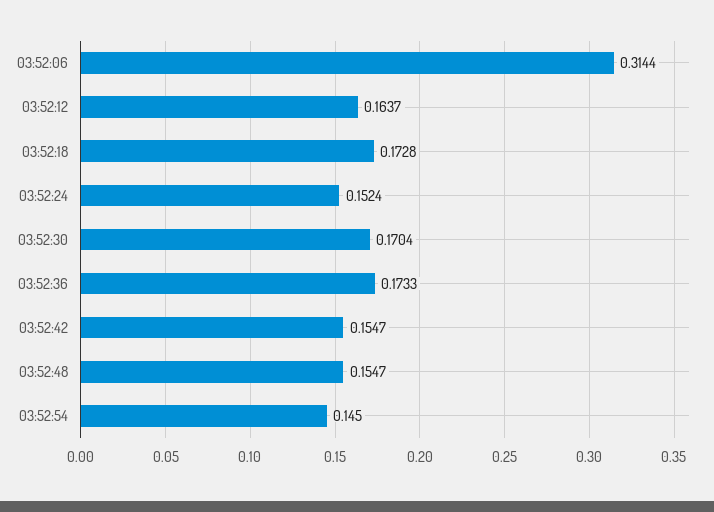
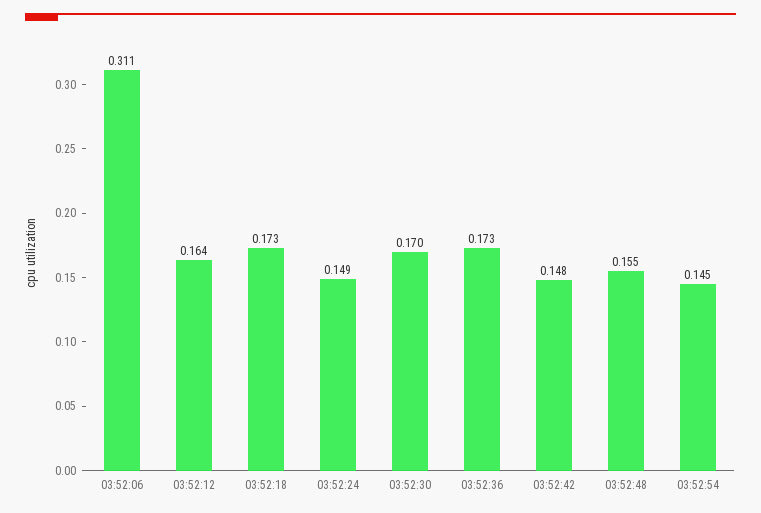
  {
-   "03:52:06": 0.3144,
+   "03:52:06": 0.311,
    "03:52:12": 0.1637,
    "03:52:18": 0.1728,
-   "03:52:24": 0.1524,
+   "03:52:24": 0.149,
    "03:52:30": 0.1704,
    "03:52:36": 0.1733,
-   "03:52:42": 0.1547,
+   "03:52:42": 0.148,
    "03:52:48": 0.1547,
    "03:52:54": 0.145
  }

